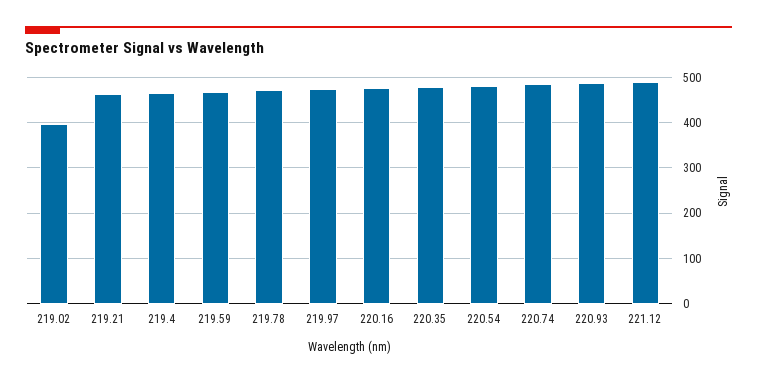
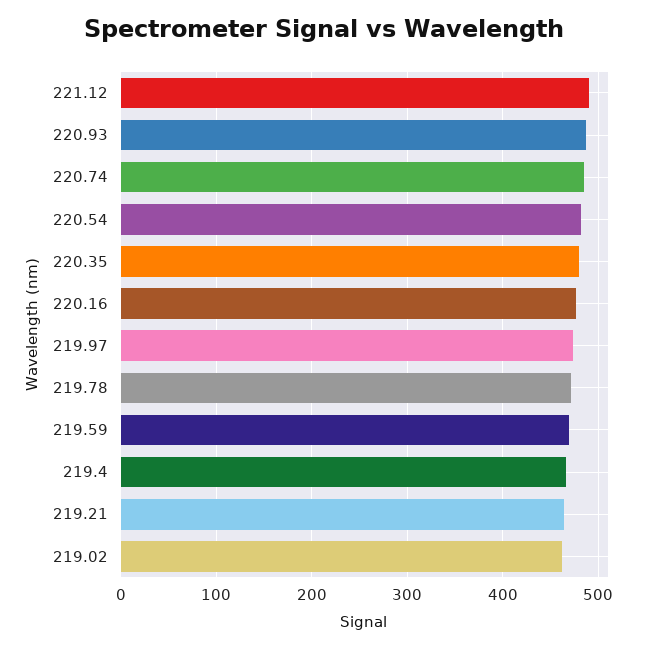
  {
-   "219.02": 400,
+   "219.02": 460,
    "219.21": 460,
    "219.4": 470,
    "219.59": 470,
    "219.78": 470,
    "219.97": 470,
    "220.16": 480,
    "220.35": 480,
    "220.54": 480,
    "220.74": 490,
    "220.93": 490,
    "221.12": 490
  }

